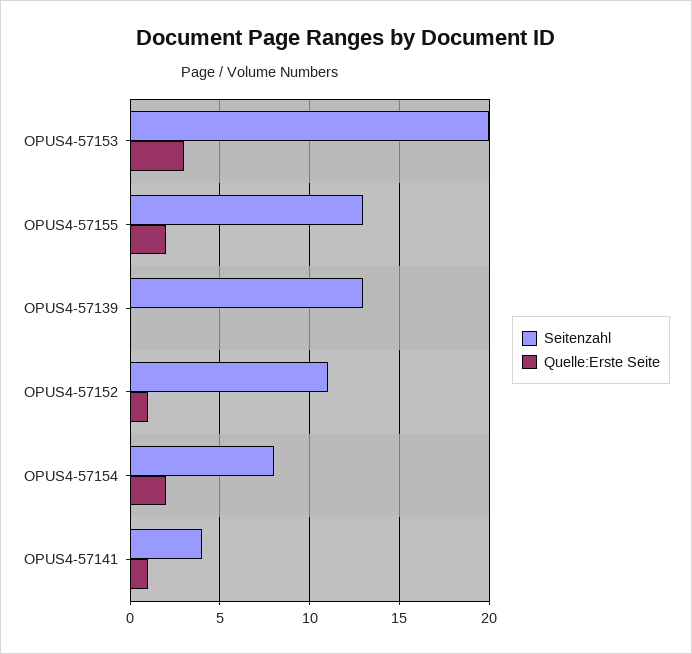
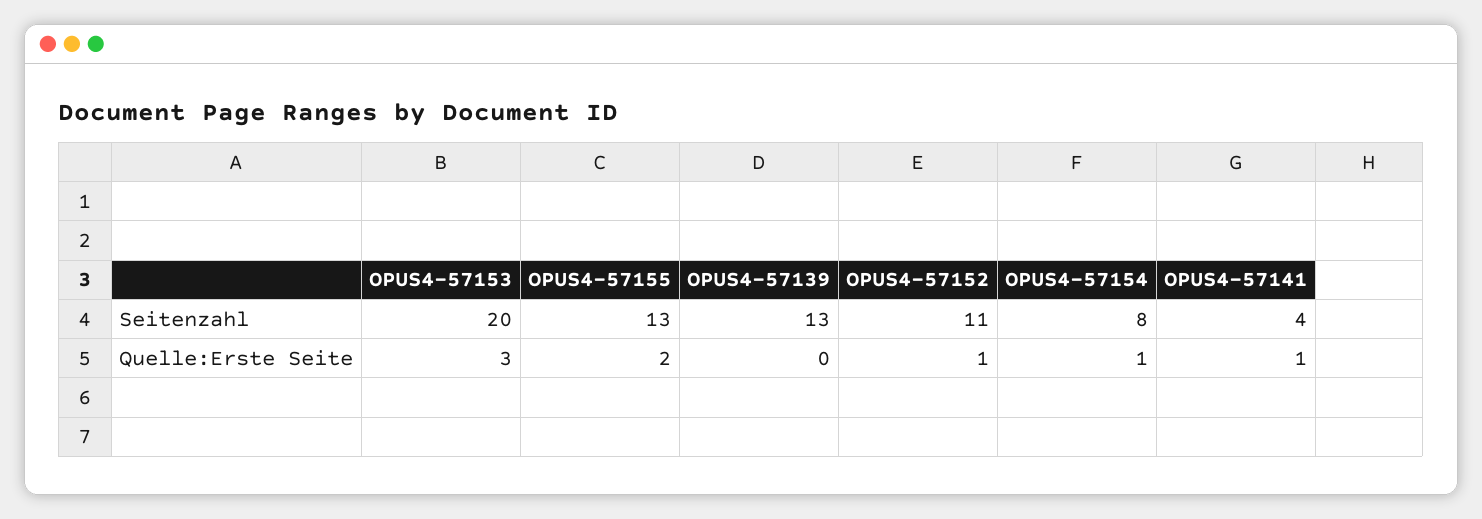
  {
    "Seitenzahl": {
      "OPUS4-57153": 20,
      "OPUS4-57155": 13,
      "OPUS4-57139": 13,
      "OPUS4-57152": 11,
      "OPUS4-57154": 8,
      "OPUS4-57141": 4
    },
    "Quelle:Erste Seite": {
      "OPUS4-57153": 3,
      "OPUS4-57155": 2,
      "OPUS4-57139": 0,
      "OPUS4-57152": 1,
-     "OPUS4-57154": 2,
+     "OPUS4-57154": 1,
      "OPUS4-57141": 1
    }
  }

